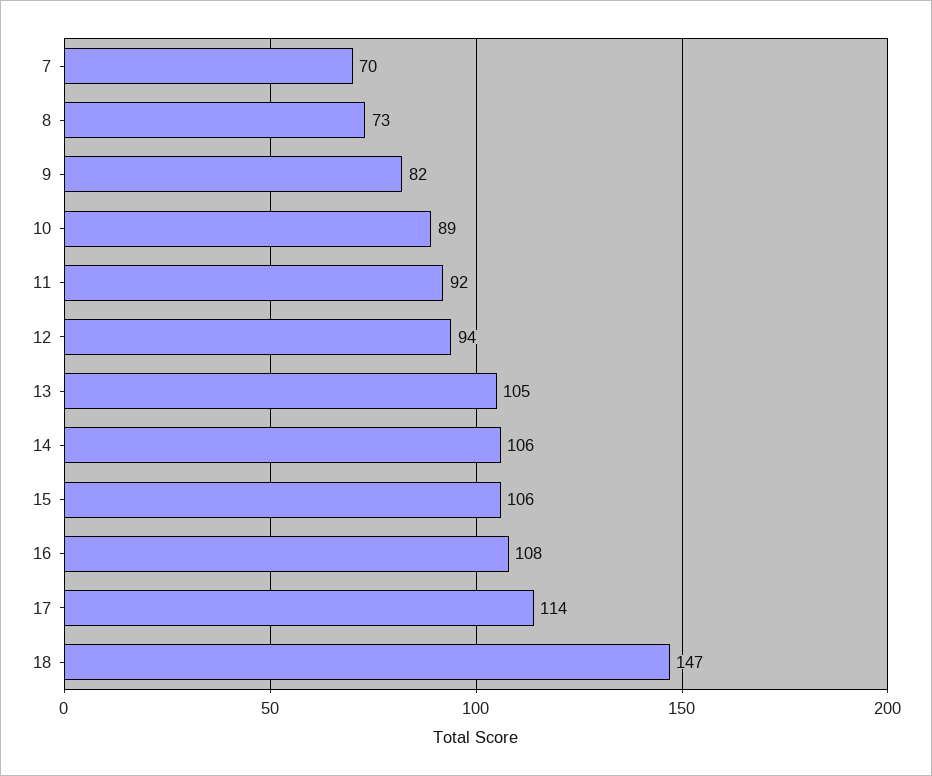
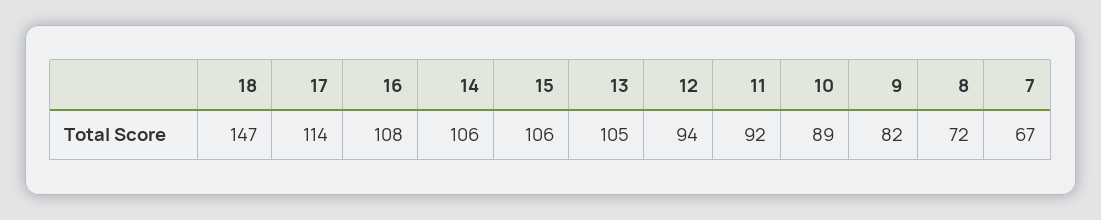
  {
-   "7": 70,
+   "7": 67,
-   "8": 73,
+   "8": 72,
    "9": 82,
    "10": 89,
    "11": 92,
    "12": 94,
    "13": 105,
    "14": 106,
    "15": 106,
    "16": 108,
    "17": 114,
    "18": 147
  }

